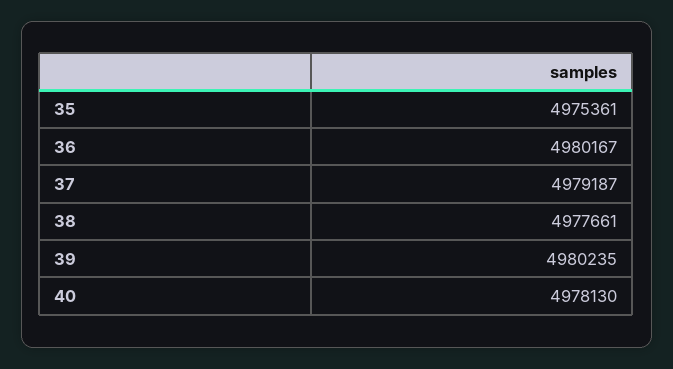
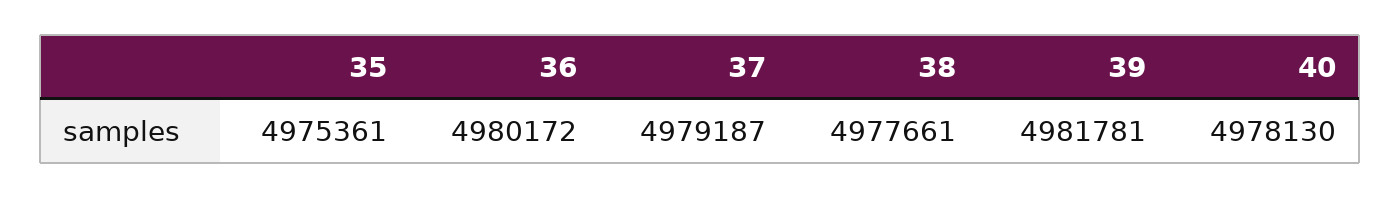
  {
    "35": 4975361,
-   "36": 4980167,
+   "36": 4980172,
    "37": 4979187,
    "38": 4977661,
-   "39": 4980235,
+   "39": 4981781,
    "40": 4978130
  }

